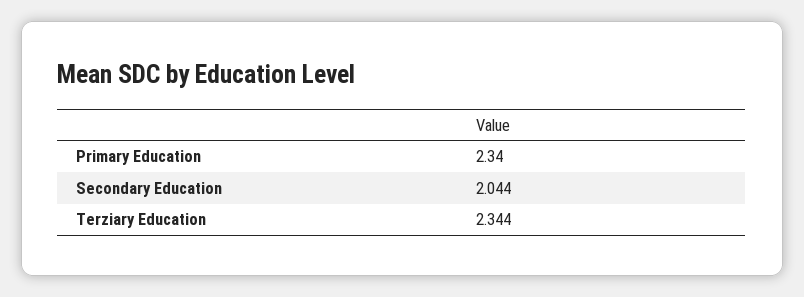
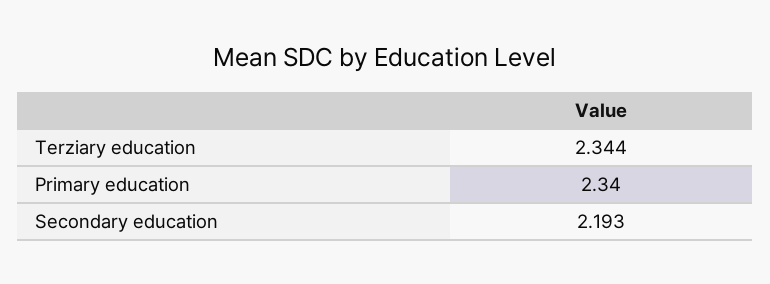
  {
    "Primary Education": 2.34,
-   "Secondary Education": 2.044,
+   "Secondary Education": 2.193,
    "Terziary Education": 2.344
  }

